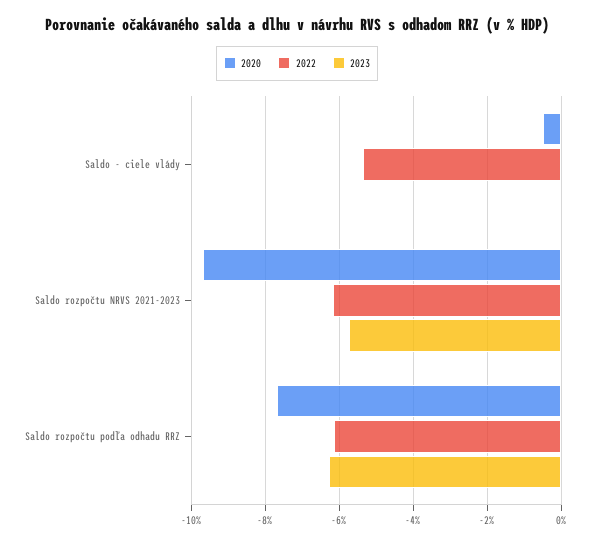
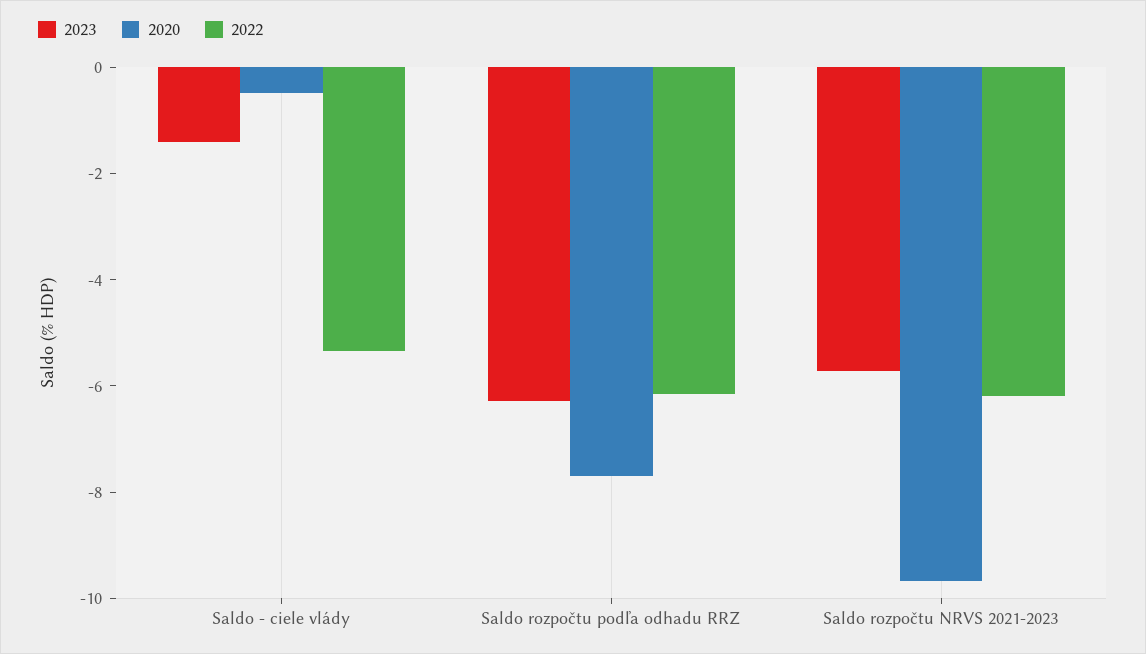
  {
    "2020": {
      "Saldo - ciele vlády": -0.4,
      "Saldo rozpočtu NRVS 2021-2023": -9.6,
      "Saldo rozpočtu podľa odhadu RRZ": -7.6
    },
    "2022": {
      "Saldo - ciele vlády": -5.4,
      "Saldo rozpočtu NRVS 2021-2023": -6.2,
      "Saldo rozpočtu podľa odhadu RRZ": -6.2
    },
    "2023": {
-     "Saldo - ciele vlády": 0,
+     "Saldo - ciele vlády": -1.5,
      "Saldo rozpočtu NRVS 2021-2023": -5.8,
      "Saldo rozpočtu podľa odhadu RRZ": -6.2
    }
  }

